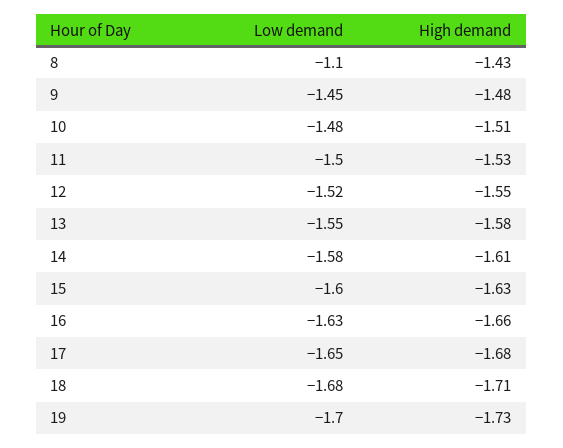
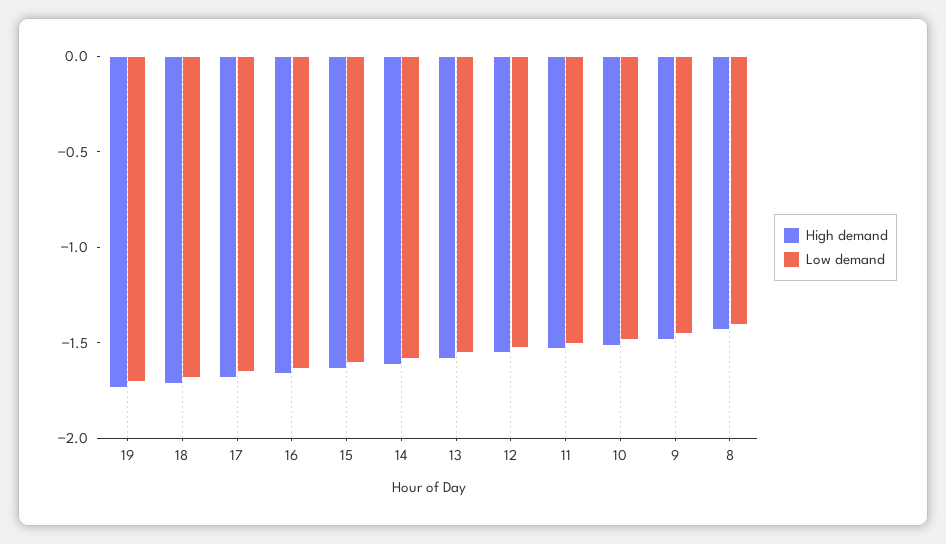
  {
    "Low demand": {
-     "8": -1.1,
+     "8": -1.4,
      "9": -1.45,
      "10": -1.48,
      "11": -1.5,
      "12": -1.52,
      "13": -1.55,
      "14": -1.58,
      "15": -1.6,
      "16": -1.63,
      "17": -1.65,
      "18": -1.68,
      "19": -1.7
    },
    "High demand": {
      "8": -1.43,
      "9": -1.48,
      "10": -1.51,
      "11": -1.53,
      "12": -1.55,
      "13": -1.58,
      "14": -1.61,
      "15": -1.63,
      "16": -1.66,
      "17": -1.68,
      "18": -1.71,
      "19": -1.73
    }
  }

